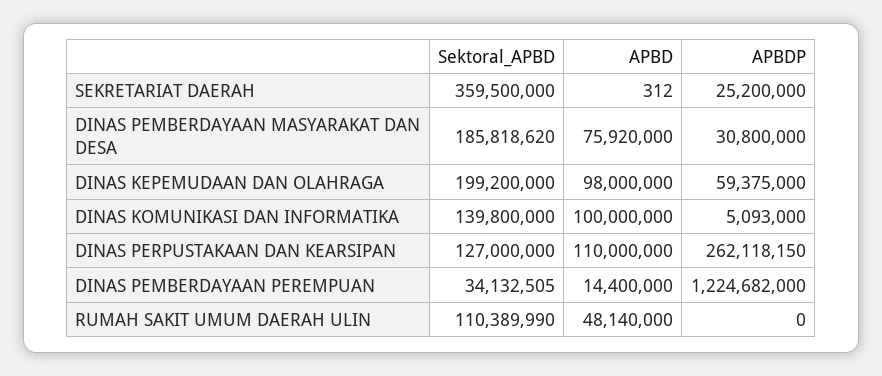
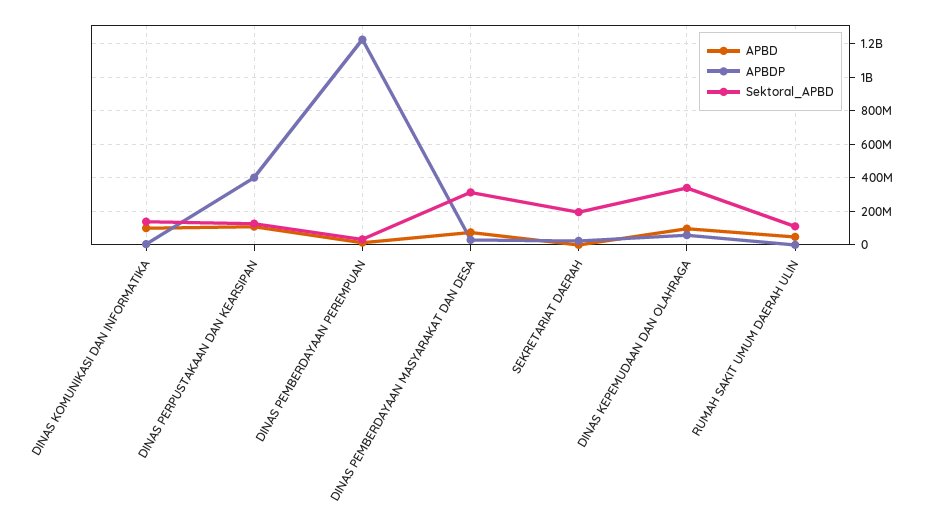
  {
    "Sektoral_APBD": {
-     "SEKRETARIAT DAERAH": 359500000,
+     "SEKRETARIAT DAERAH": 200000000,
-     "DINAS PEMBERDAYAAN MASYARAKAT DAN DESA": 185818620,
+     "DINAS PEMBERDAYAAN MASYARAKAT DAN DESA": 300000000,
-     "DINAS KEPEMUDAAN DAN OLAHRAGA": 199200000,
+     "DINAS KEPEMUDAAN DAN OLAHRAGA": 350000000,
      "DINAS KOMUNIKASI DAN INFORMATIKA": 139800000,
      "DINAS PERPUSTAKAAN DAN KEARSIPAN": 127000000,
      "DINAS PEMBERDAYAAN PEREMPUAN": 34132505,
      "RUMAH SAKIT UMUM DAERAH ULIN": 110389990
    },
    "APBD": {
      "SEKRETARIAT DAERAH": 312,
      "DINAS PEMBERDAYAAN MASYARAKAT DAN DESA": 75920000,
      "DINAS KEPEMUDAAN DAN OLAHRAGA": 98000000,
      "DINAS KOMUNIKASI DAN INFORMATIKA": 100000000,
      "DINAS PERPUSTAKAAN DAN KEARSIPAN": 110000000,
      "DINAS PEMBERDAYAAN PEREMPUAN": 14400000,
      "RUMAH SAKIT UMUM DAERAH ULIN": 48140000
    },
    "APBDP": {
      "SEKRETARIAT DAERAH": 25200000,
      "DINAS PEMBERDAYAAN MASYARAKAT DAN DESA": 30800000,
      "DINAS KEPEMUDAAN DAN OLAHRAGA": 59375000,
      "DINAS KOMUNIKASI DAN INFORMATIKA": 5093000,
-     "DINAS PERPUSTAKAAN DAN KEARSIPAN": 262118150,
+     "DINAS PERPUSTAKAAN DAN KEARSIPAN": 400000000,
      "DINAS PEMBERDAYAAN PEREMPUAN": 1224682000,
      "RUMAH SAKIT UMUM DAERAH ULIN": 0
    }
  }

